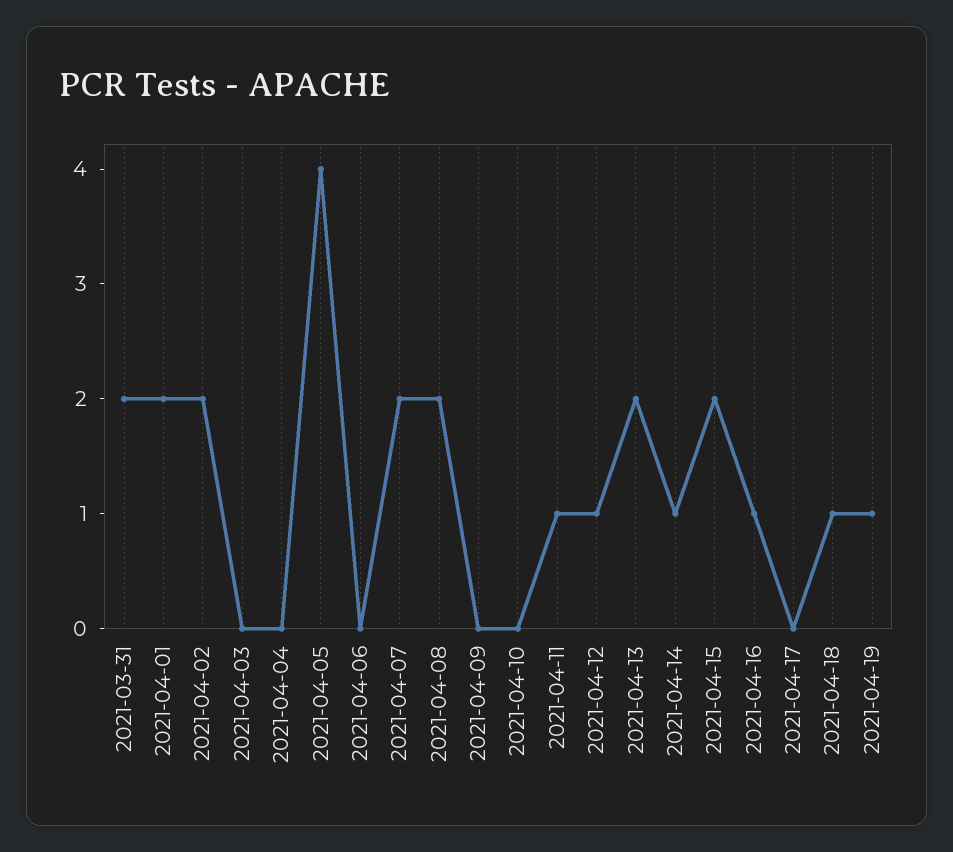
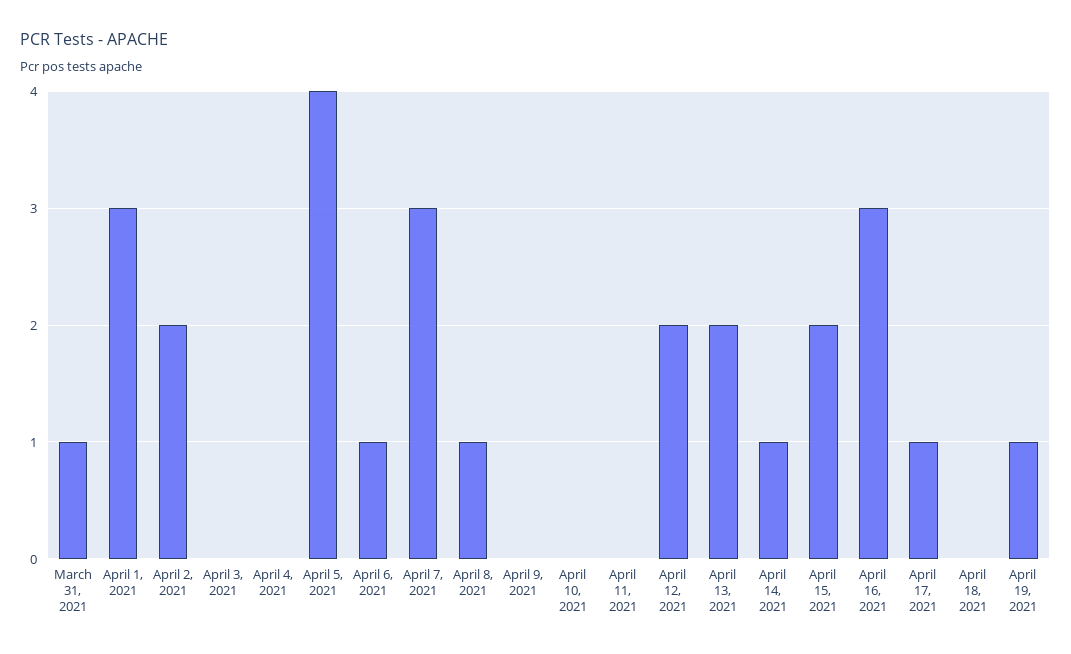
  {
-   "2021-03-31": 2,
+   "2021-03-31": 1,
-   "2021-04-01": 2,
+   "2021-04-01": 3,
    "2021-04-02": 2,
    "2021-04-03": 0,
    "2021-04-04": 0,
    "2021-04-05": 4,
-   "2021-04-06": 0,
+   "2021-04-06": 1,
-   "2021-04-07": 2,
+   "2021-04-07": 3,
-   "2021-04-08": 2,
+   "2021-04-08": 1,
    "2021-04-09": 0,
    "2021-04-10": 0,
-   "2021-04-11": 1,
+   "2021-04-11": 0,
-   "2021-04-12": 1,
+   "2021-04-12": 2,
    "2021-04-13": 2,
    "2021-04-14": 1,
    "2021-04-15": 2,
-   "2021-04-16": 1,
+   "2021-04-16": 3,
-   "2021-04-17": 0,
+   "2021-04-17": 1,
-   "2021-04-18": 1,
+   "2021-04-18": 0,
    "2021-04-19": 1
  }

